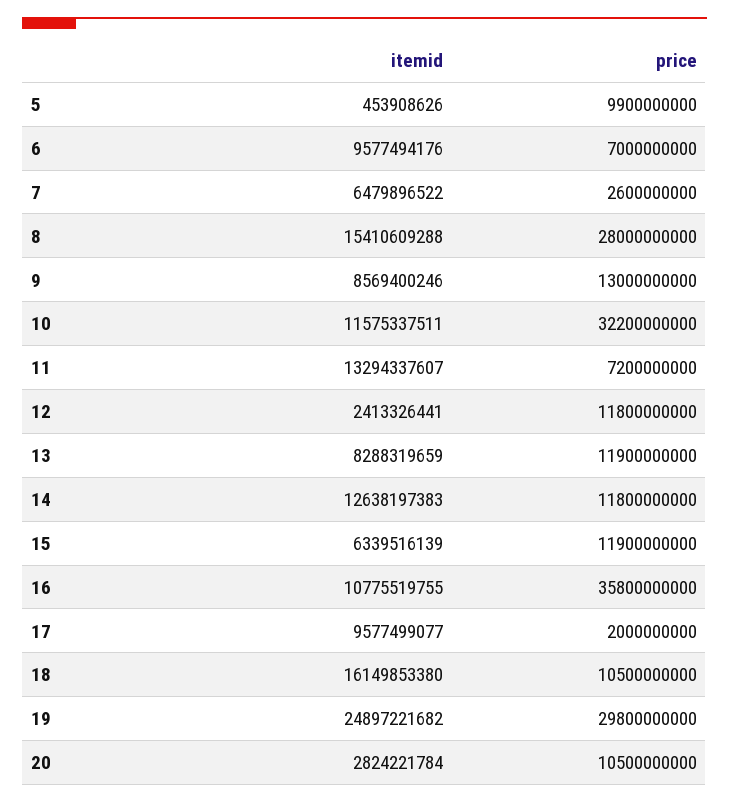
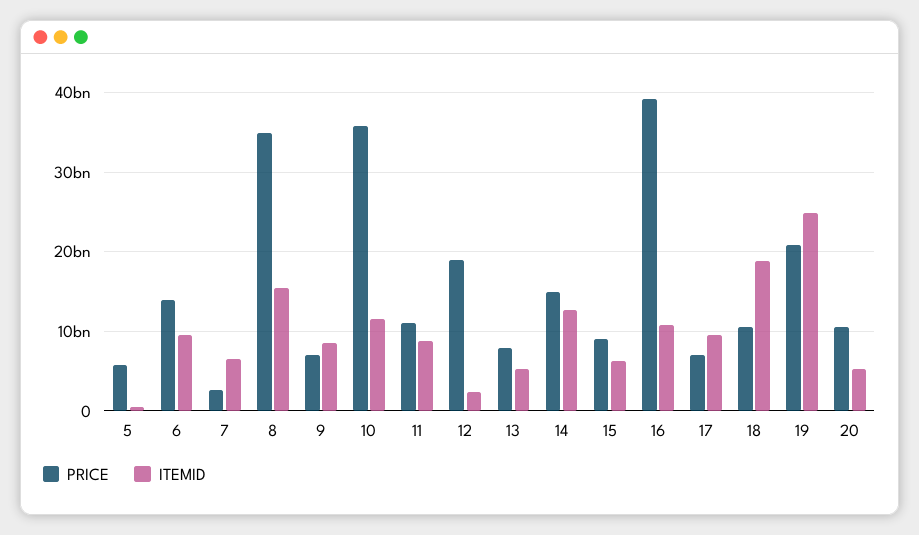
  {
    "itemid": {
      "5": 453908626,
      "6": 9577494176,
      "7": 6479896522,
      "8": 15410609288,
      "9": 8569400246,
      "10": 11575337511,
-     "11": 13294337607,
+     "11": 9000000000,
      "12": 2413326441,
-     "13": 8288319659,
+     "13": 5000000000,
      "14": 12638197383,
      "15": 6339516139,
      "16": 10775519755,
      "17": 9577499077,
-     "18": 16149853380,
+     "18": 19000000000,
      "19": 24897221682,
-     "20": 2824221784
+     "20": 5000000000
    },
    "price": {
-     "5": 9900000000,
+     "5": 6000000000,
-     "6": 7000000000,
+     "6": 14000000000,
      "7": 2600000000,
-     "8": 28000000000,
+     "8": 35000000000,
-     "9": 13000000000,
+     "9": 7000000000,
-     "10": 32200000000,
+     "10": 36000000000,
-     "11": 7200000000,
+     "11": 11000000000,
-     "12": 11800000000,
+     "12": 19000000000,
-     "13": 11900000000,
+     "13": 8000000000,
-     "14": 11800000000,
+     "14": 15000000000,
-     "15": 11900000000,
+     "15": 9000000000,
-     "16": 35800000000,
+     "16": 39000000000,
-     "17": 2000000000,
+     "17": 7000000000,
      "18": 10500000000,
-     "19": 29800000000,
+     "19": 21000000000,
      "20": 10500000000
    }
  }

